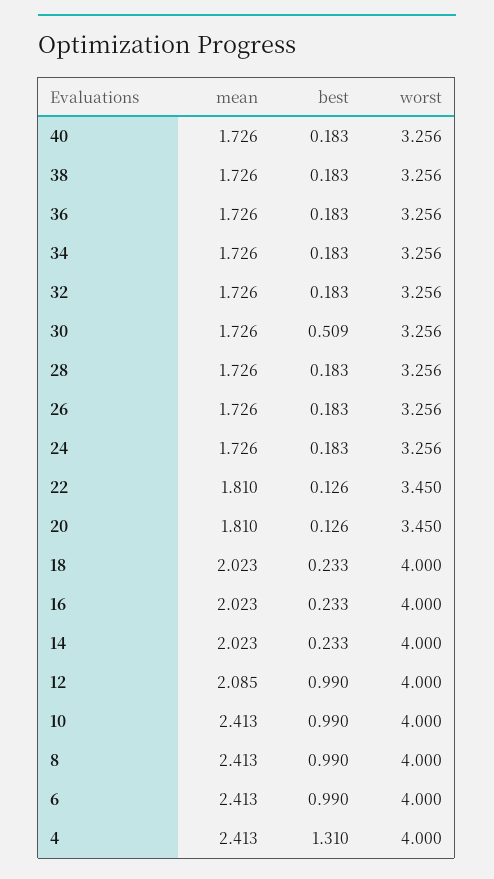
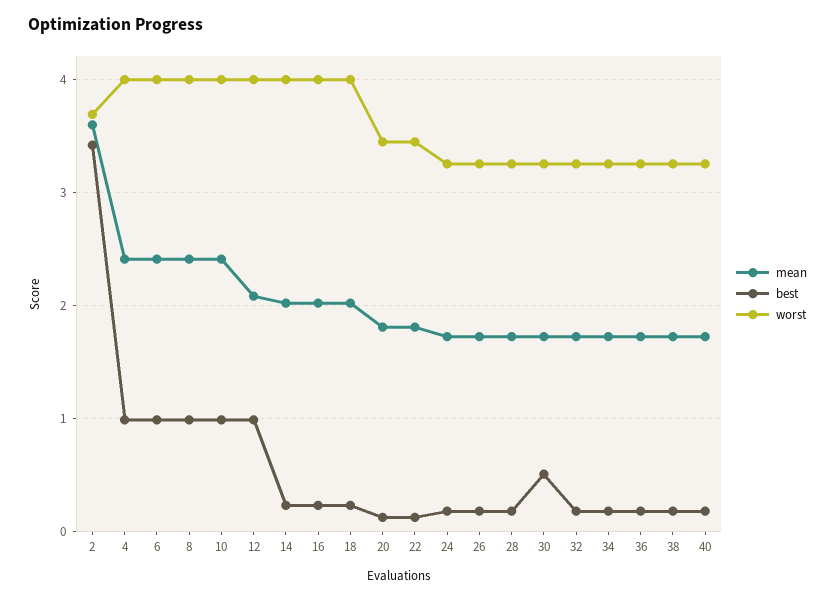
  {
    "mean": {
      "40": 1.726,
      "38": 1.726,
      "36": 1.726,
      "34": 1.726,
      "32": 1.726,
      "30": 1.726,
      "28": 1.726,
      "26": 1.726,
      "24": 1.726,
      "22": 1.81,
      "20": 1.81,
      "18": 2.023,
      "16": 2.023,
      "14": 2.023,
      "12": 2.085,
      "10": 2.413,
      "8": 2.413,
      "6": 2.413,
-     "4": 2.413
+     "4": 2.413,
+     "2": 3.6
    },
    "best": {
      "40": 0.183,
      "38": 0.183,
      "36": 0.183,
      "34": 0.183,
      "32": 0.183,
      "30": 0.509,
      "28": 0.183,
      "26": 0.183,
      "24": 0.183,
      "22": 0.126,
      "20": 0.126,
      "18": 0.233,
      "16": 0.233,
      "14": 0.233,
      "12": 0.99,
      "10": 0.99,
      "8": 0.99,
      "6": 0.99,
-     "4": 1.31
+     "4": 1,
+     "2": 3.4
    },
    "worst": {
      "40": 3.256,
      "38": 3.256,
      "36": 3.256,
      "34": 3.256,
      "32": 3.256,
      "30": 3.256,
      "28": 3.256,
      "26": 3.256,
      "24": 3.256,
      "22": 3.45,
      "20": 3.45,
      "18": 4,
      "16": 4,
      "14": 4,
      "12": 4,
      "10": 4,
      "8": 4,
      "6": 4,
-     "4": 4
+     "4": 4,
+     "2": 3.7
    }
  }

